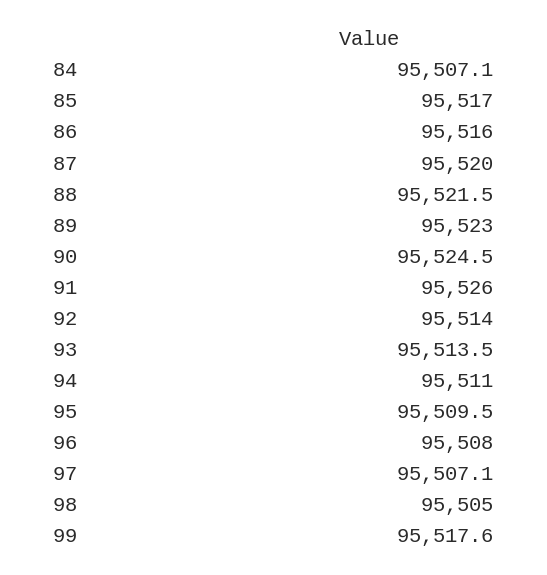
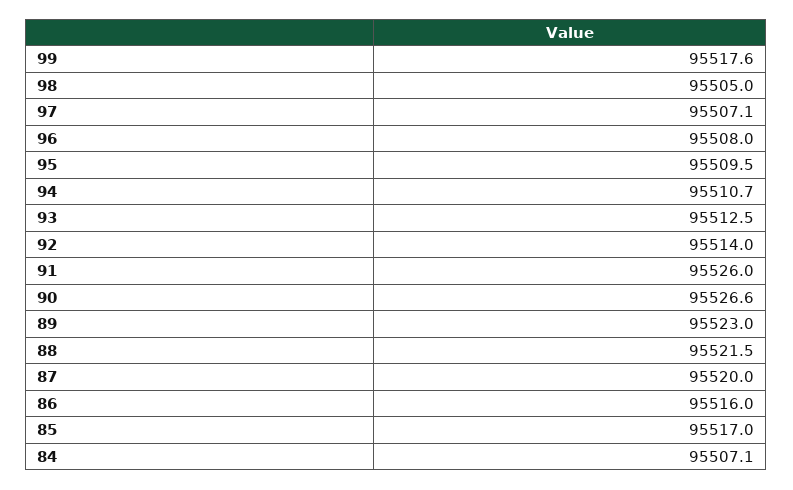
  {
    "84": 95507.1,
    "85": 95517,
    "86": 95516,
    "87": 95520,
    "88": 95521.5,
    "89": 95523,
-   "90": 95524.5,
+   "90": 95526.6,
    "91": 95526,
    "92": 95514,
-   "93": 95513.5,
+   "93": 95512.5,
-   "94": 95511,
+   "94": 95510.7,
    "95": 95509.5,
    "96": 95508,
    "97": 95507.1,
    "98": 95505,
    "99": 95517.6
  }

